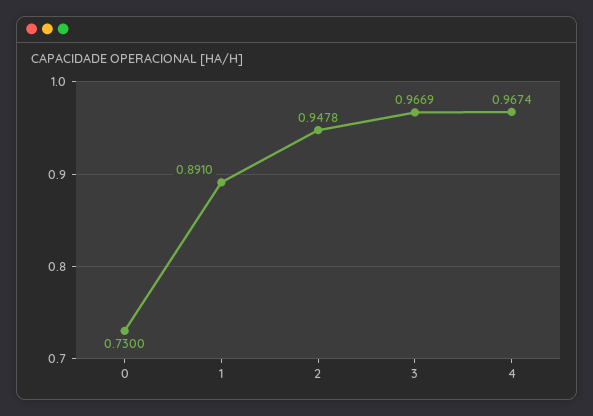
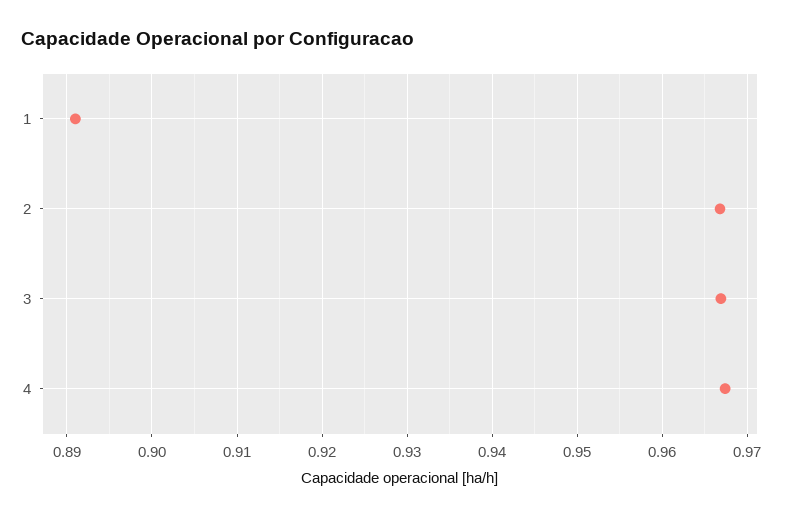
  {
-   "0": 0.73,
    "1": 0.891,
-   "2": 0.9478,
+   "2": 0.967,
    "3": 0.9669,
    "4": 0.9674
  }

